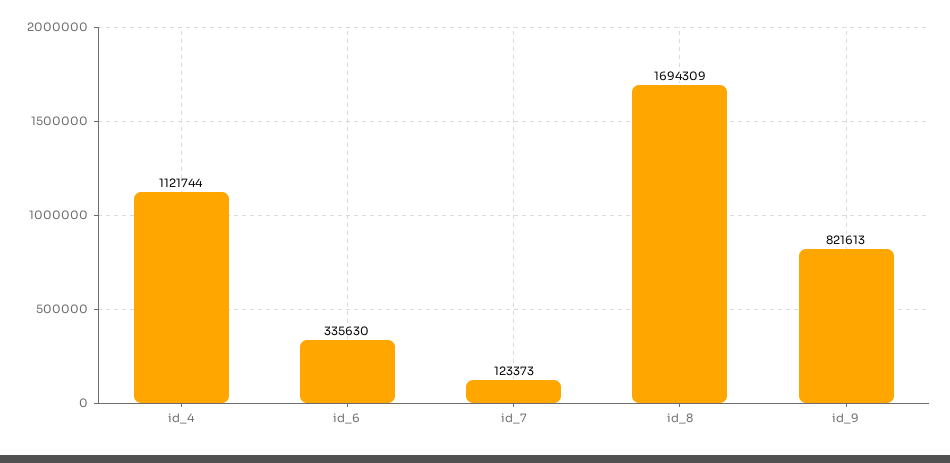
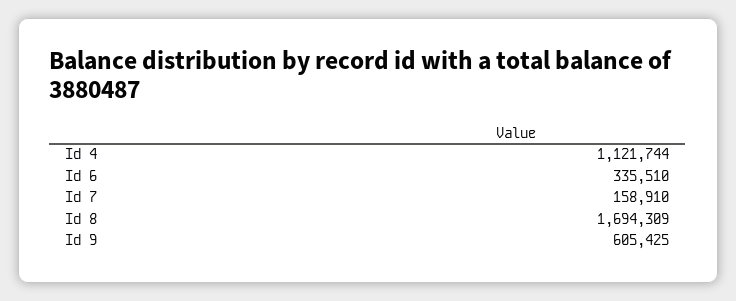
  {
    "id_4": 1121744,
-   "id_6": 335630,
+   "id_6": 335510,
-   "id_7": 123373,
+   "id_7": 158910,
    "id_8": 1694309,
-   "id_9": 821613
+   "id_9": 605425
  }

